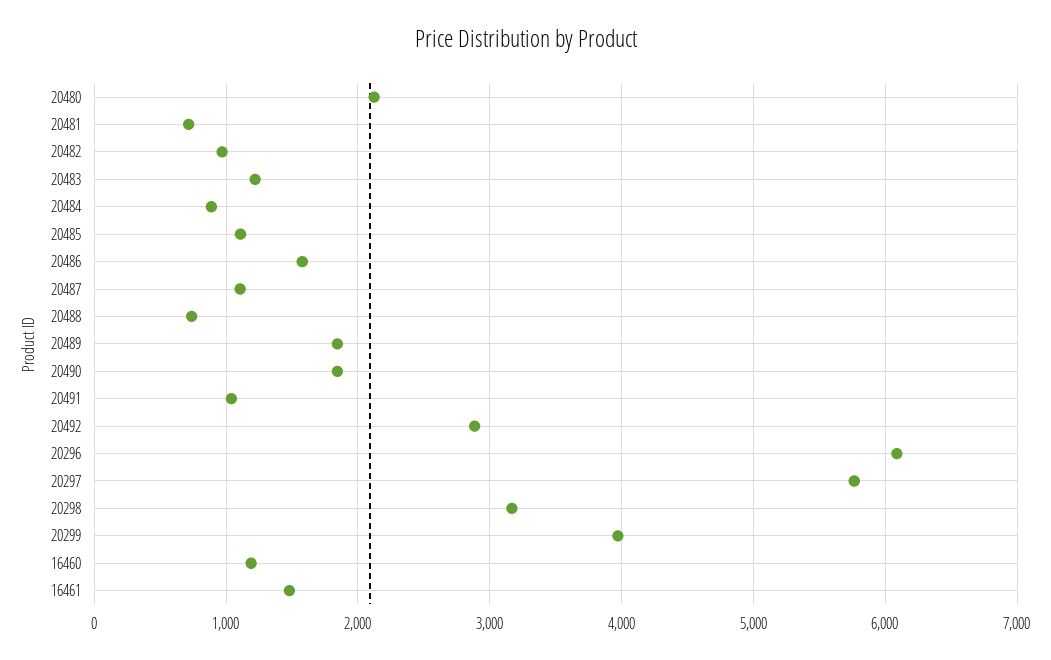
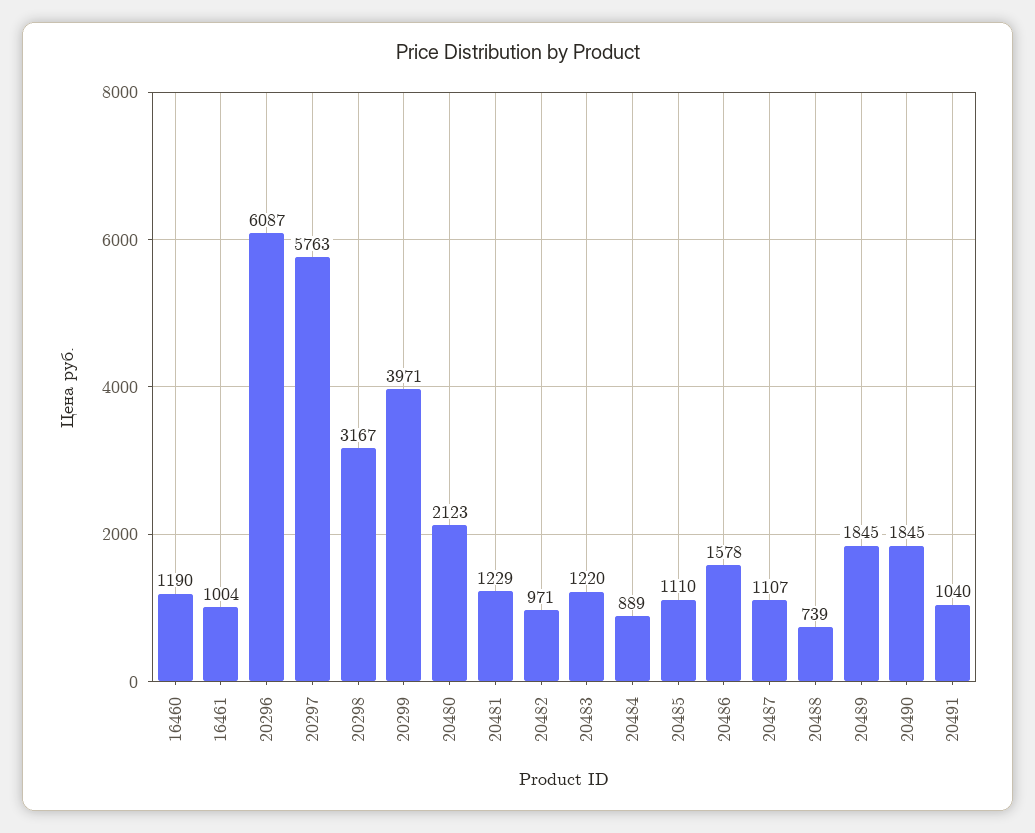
  {
    "20480": 2123,
-   "20481": 700,
+   "20481": 1229,
    "20482": 971,
    "20483": 1220,
    "20484": 889,
    "20485": 1110,
    "20486": 1578,
    "20487": 1107,
    "20488": 739,
    "20489": 1845,
    "20490": 1845,
    "20491": 1040,
-   "20492": 2900,
    "20296": 6087,
    "20297": 5763,
    "20298": 3167,
    "20299": 3971,
    "16460": 1190,
-   "16461": 1500
+   "16461": 1004
  }

